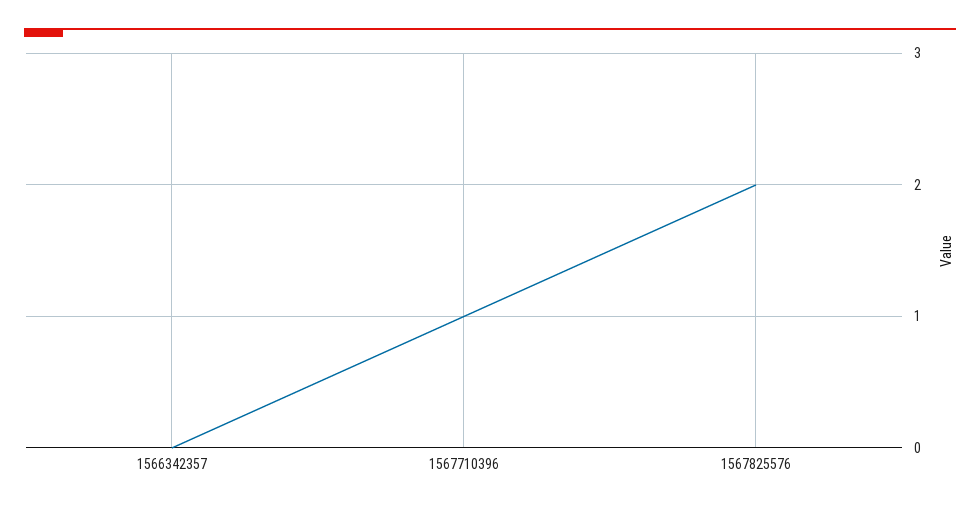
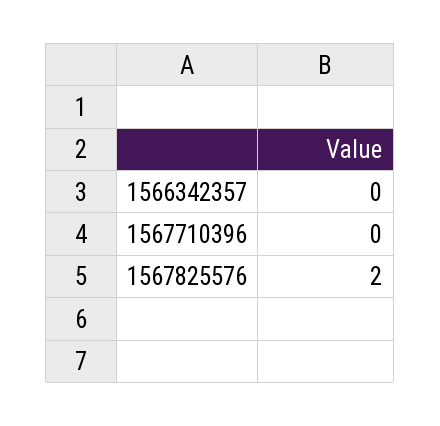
  {
    "1566342357": 0,
-   "1567710396": 1,
+   "1567710396": 0,
    "1567825576": 2
  }

